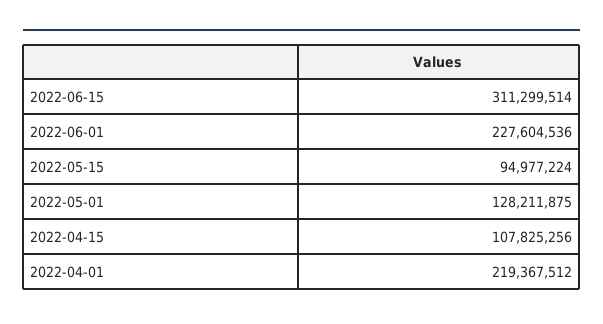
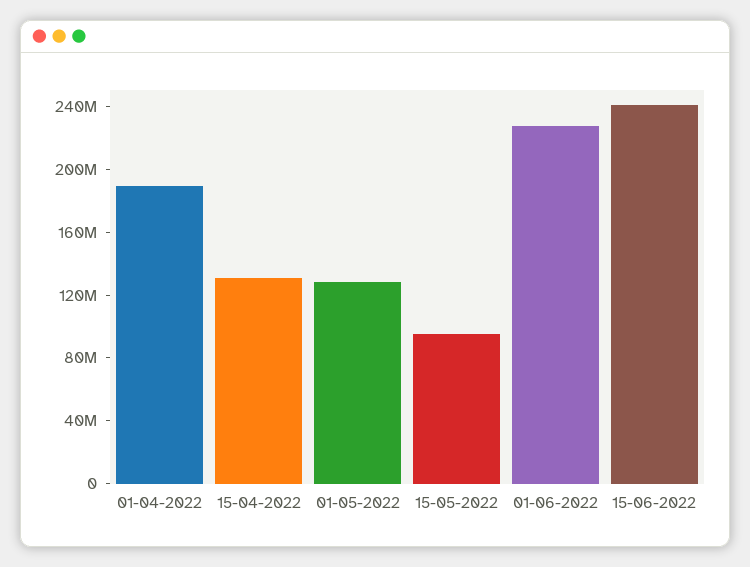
  {
-   "2022-06-15": 311299514,
+   "2022-06-15": 240000000,
    "2022-06-01": 227604536,
    "2022-05-15": 94977224,
    "2022-05-01": 128211875,
-   "2022-04-15": 107825256,
+   "2022-04-15": 130000000,
-   "2022-04-01": 219367512
+   "2022-04-01": 190000000
  }

